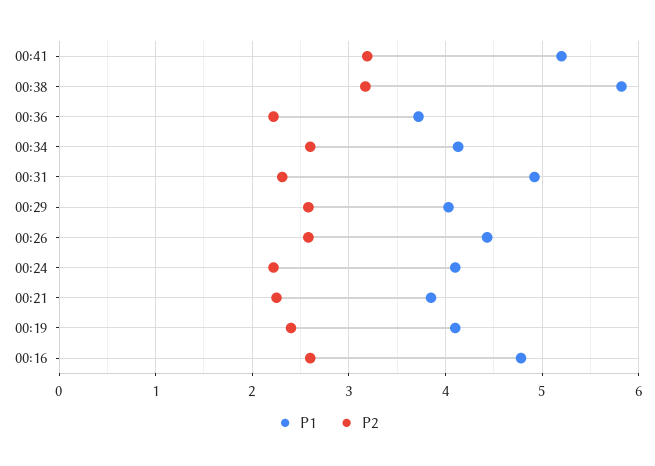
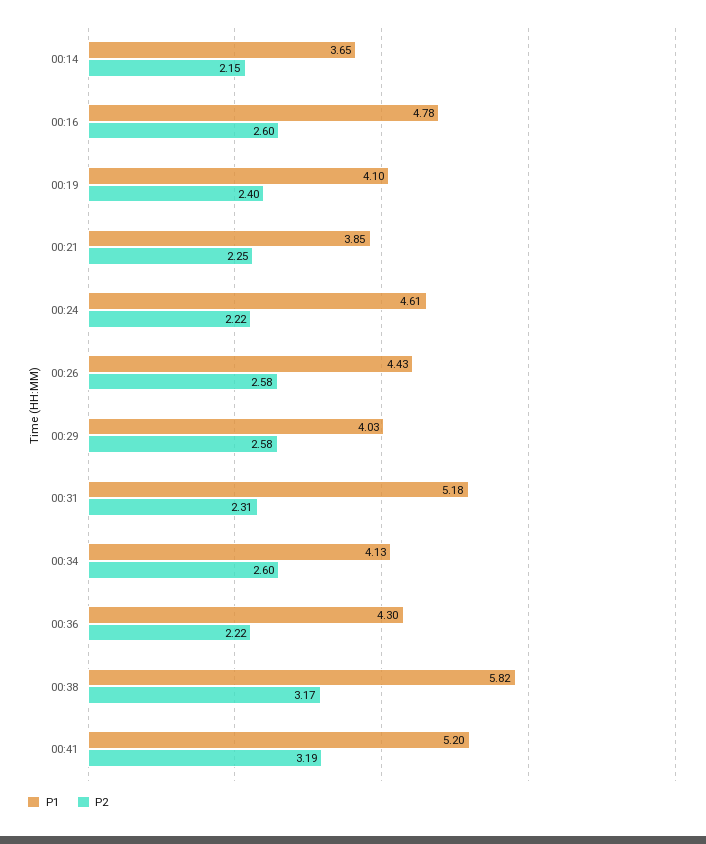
  {
    "P1": {
      "00:41": 5.2,
      "00:38": 5.82,
-     "00:36": 3.7,
+     "00:36": 4.3,
      "00:34": 4.13,
-     "00:31": 4.9,
+     "00:31": 5.18,
      "00:29": 4.03,
      "00:26": 4.43,
-     "00:24": 4.1,
+     "00:24": 4.61,
      "00:21": 3.85,
      "00:19": 4.1,
-     "00:16": 4.78
+     "00:16": 4.78,
+     "00:14": 3.65
    },
    "P2": {
      "00:41": 3.19,
      "00:38": 3.17,
      "00:36": 2.22,
      "00:34": 2.6,
      "00:31": 2.31,
      "00:29": 2.58,
      "00:26": 2.58,
      "00:24": 2.22,
      "00:21": 2.25,
      "00:19": 2.4,
-     "00:16": 2.6
+     "00:16": 2.6,
+     "00:14": 2.15
    }
  }

